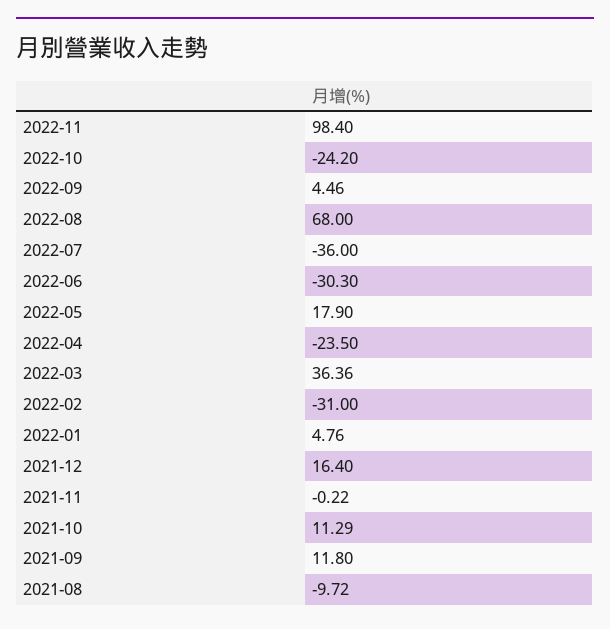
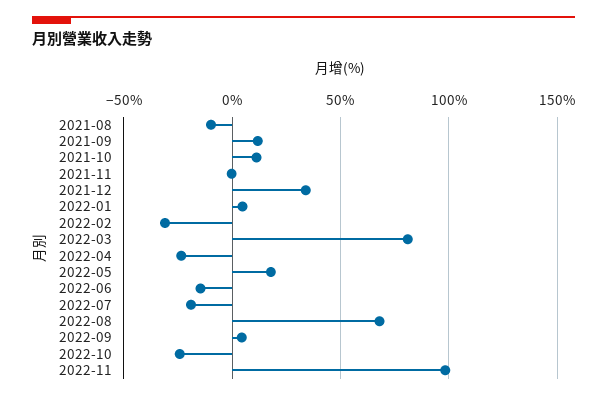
  {
    "2022-11": 98.4,
    "2022-10": -24.2,
    "2022-09": 4.46,
    "2022-08": 68,
-   "2022-07": -36,
+   "2022-07": -20,
-   "2022-06": -30.3,
+   "2022-06": -15,
    "2022-05": 17.9,
    "2022-04": -23.5,
-   "2022-03": 36.36,
+   "2022-03": 80,
    "2022-02": -31,
    "2022-01": 4.76,
-   "2021-12": 16.4,
+   "2021-12": 35,
    "2021-11": -0.22,
    "2021-10": 11.29,
    "2021-09": 11.8,
    "2021-08": -9.72
  }

